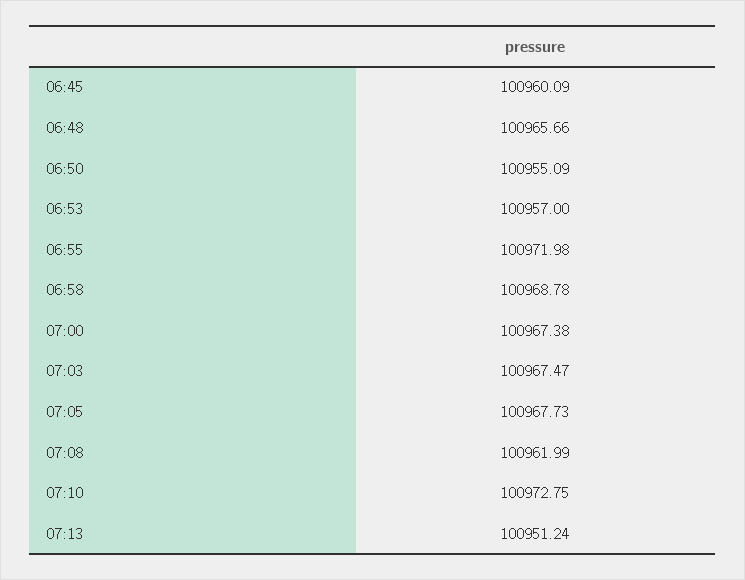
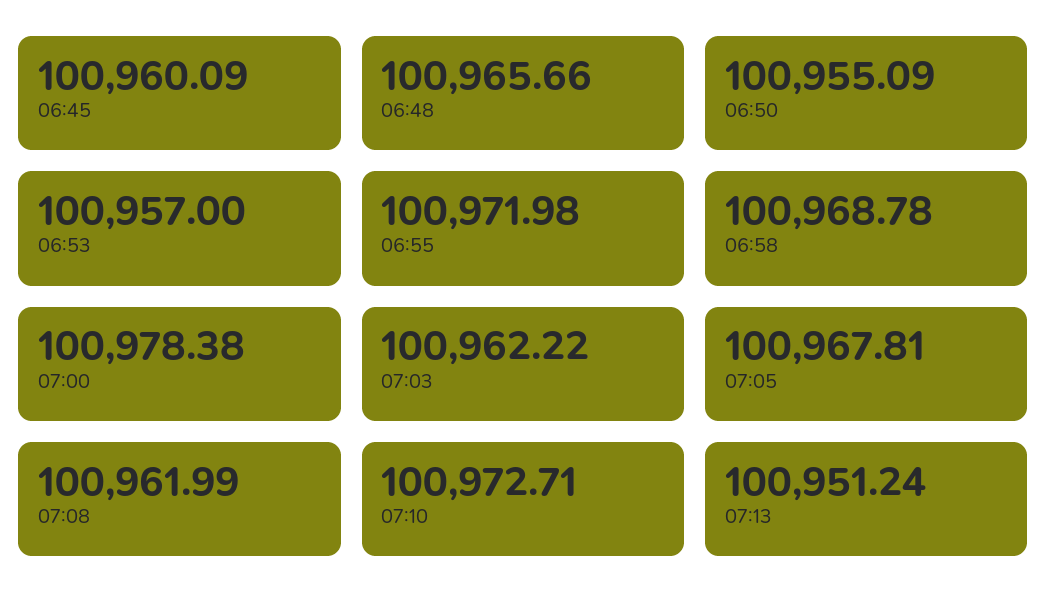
  {
    "06:45": 100960.09,
    "06:48": 100965.66,
    "06:50": 100955.09,
    "06:53": 100957,
    "06:55": 100971.98,
    "06:58": 100968.78,
-   "07:00": 100967.38,
+   "07:00": 100978.38,
-   "07:03": 100967.47,
+   "07:03": 100962.22,
-   "07:05": 100967.73,
+   "07:05": 100967.81,
    "07:08": 100961.99,
-   "07:10": 100972.75,
+   "07:10": 100972.71,
    "07:13": 100951.24
  }

